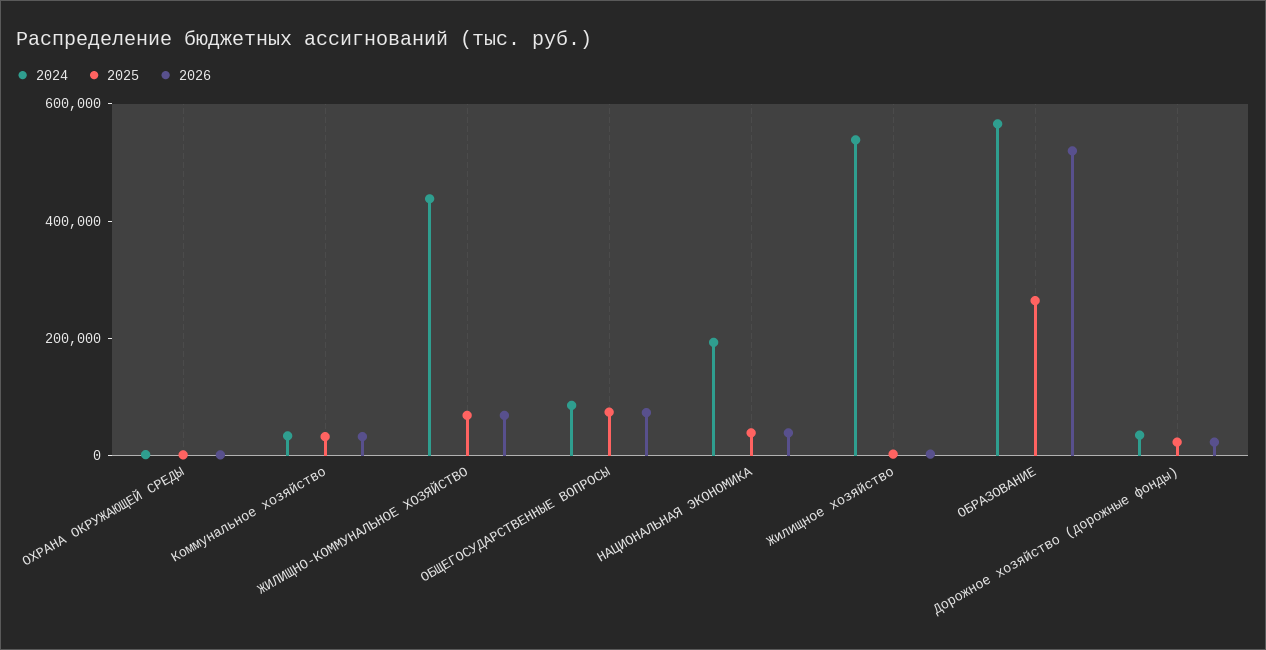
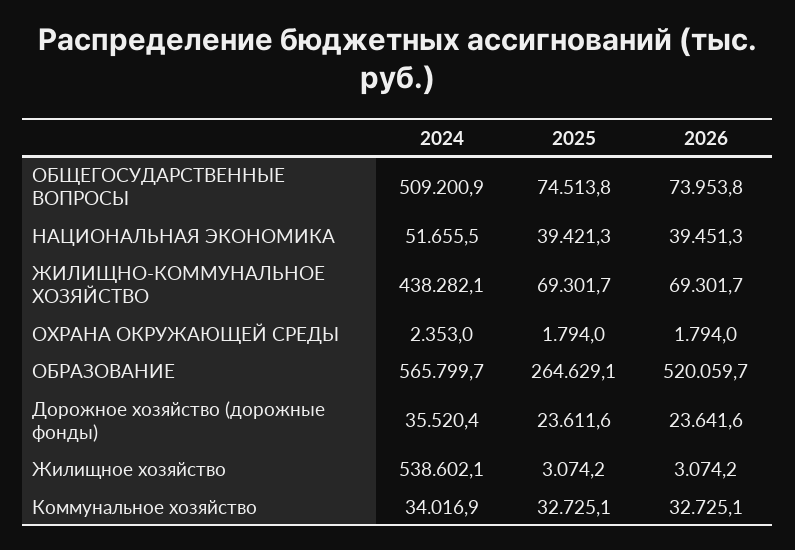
  {
    "2024": {
      "ОХРАНА ОКРУЖАЮЩЕЙ СРЕДЫ": 2353,
      "Коммунальное хозяйство": 34016.9,
      "ЖИЛИЩНО-КОММУНАЛЬНОЕ ХОЗЯЙСТВО": 438282.1,
-     "ОБЩЕГОСУДАРСТВЕННЫЕ ВОПРОСЫ": 100000,
+     "ОБЩЕГОСУДАРСТВЕННЫЕ ВОПРОСЫ": 509200.9,
-     "НАЦИОНАЛЬНАЯ ЭКОНОМИКА": 200000,
+     "НАЦИОНАЛЬНАЯ ЭКОНОМИКА": 51655.5,
      "Жилищное хозяйство": 538602.1,
      "ОБРАЗОВАНИЕ": 565799.7,
      "Дорожное хозяйство (дорожные фонды)": 35520.4
    },
    "2025": {
      "ОХРАНА ОКРУЖАЮЩЕЙ СРЕДЫ": 1794,
      "Коммунальное хозяйство": 32725.1,
      "ЖИЛИЩНО-КОММУНАЛЬНОЕ ХОЗЯЙСТВО": 69301.7,
      "ОБЩЕГОСУДАРСТВЕННЫЕ ВОПРОСЫ": 74513.8,
      "НАЦИОНАЛЬНАЯ ЭКОНОМИКА": 39421.3,
      "Жилищное хозяйство": 3074.2,
      "ОБРАЗОВАНИЕ": 264629.1,
      "Дорожное хозяйство (дорожные фонды)": 23611.6
    },
    "2026": {
      "ОХРАНА ОКРУЖАЮЩЕЙ СРЕДЫ": 1794,
      "Коммунальное хозяйство": 32725.1,
      "ЖИЛИЩНО-КОММУНАЛЬНОЕ ХОЗЯЙСТВО": 69301.7,
      "ОБЩЕГОСУДАРСТВЕННЫЕ ВОПРОСЫ": 73953.8,
      "НАЦИОНАЛЬНАЯ ЭКОНОМИКА": 39451.3,
      "Жилищное хозяйство": 3074.2,
      "ОБРАЗОВАНИЕ": 520059.7,
      "Дорожное хозяйство (дорожные фонды)": 23641.6
    }
  }

